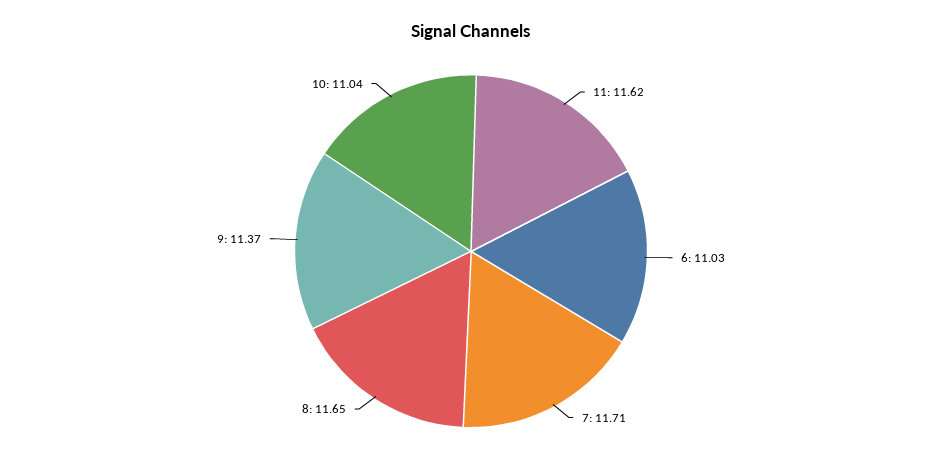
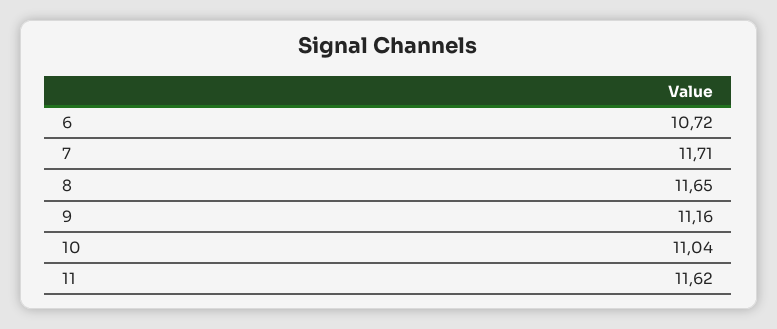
  {
    "11": 11.62,
-   "6": 11.03,
+   "6": 10.72,
    "7": 11.71,
    "8": 11.65,
-   "9": 11.37,
+   "9": 11.16,
    "10": 11.04
  }

